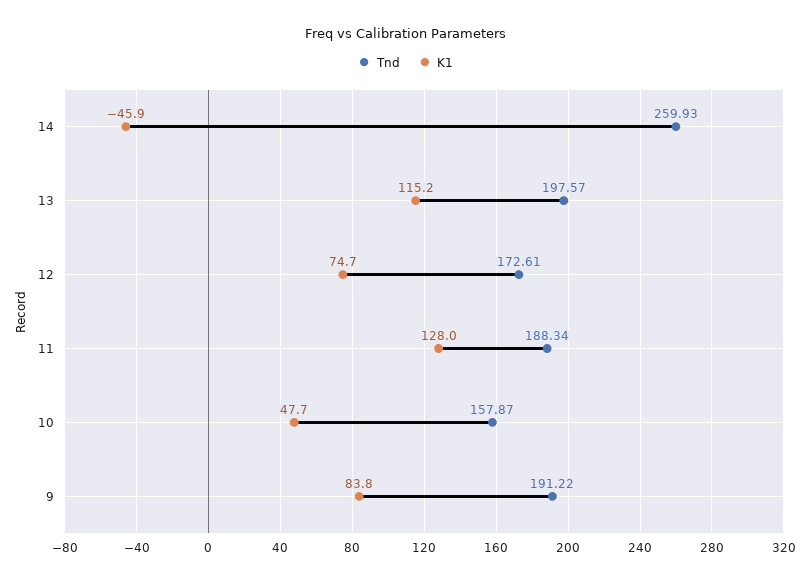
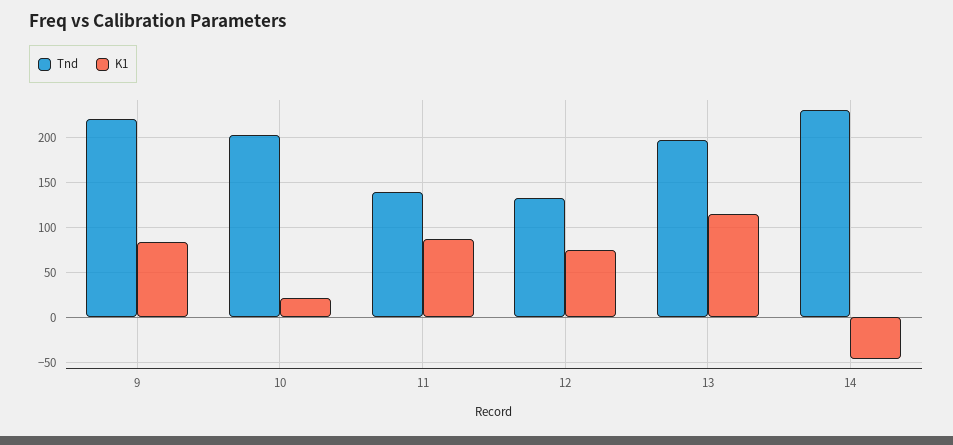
  {
    "Tnd": {
-     "14": 259.93,
+     "14": 230,
      "13": 197.57,
-     "12": 172.61,
+     "12": 130,
-     "11": 188.34,
+     "11": 140,
-     "10": 157.87,
+     "10": 200,
-     "9": 191.22
+     "9": 220
    },
    "K1": {
      "14": -45.9,
      "13": 115.2,
      "12": 74.7,
-     "11": 128,
+     "11": 90,
-     "10": 47.7,
+     "10": 20,
      "9": 83.8
    }
  }

